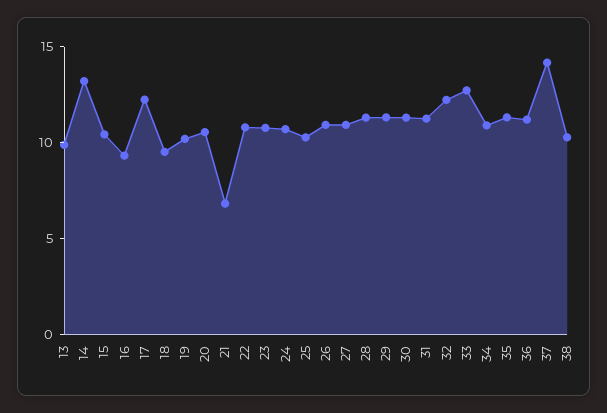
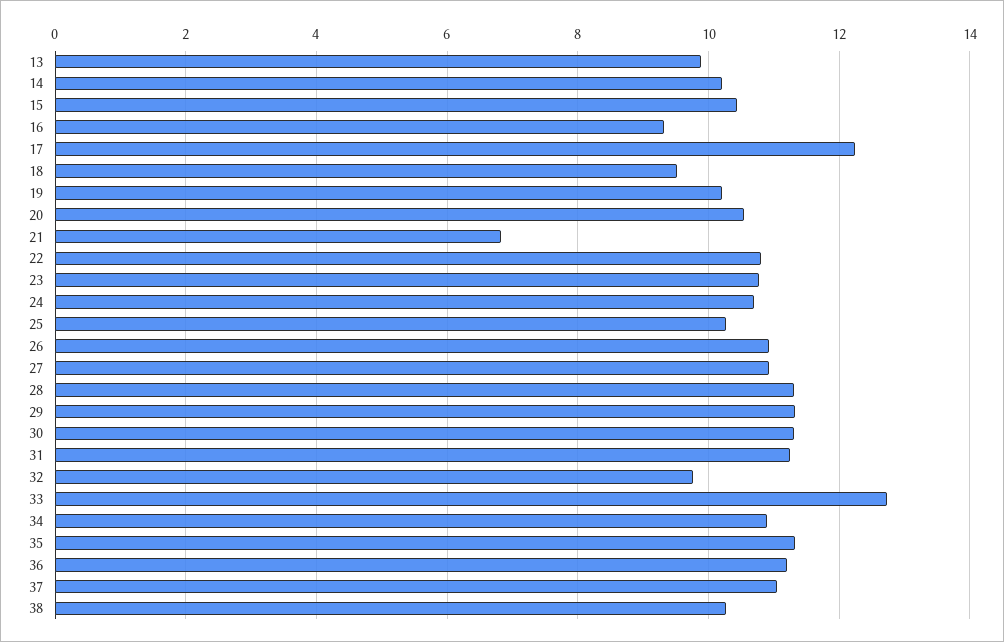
  {
    "13": 9.8,
-   "14": 13,
+   "14": 10.2,
    "15": 10.4,
    "16": 9.4,
    "17": 12.2,
    "18": 9.6,
    "19": 10.2,
    "20": 10.6,
    "21": 6.8,
    "22": 10.8,
    "23": 10.8,
    "24": 10.8,
    "25": 10.2,
    "26": 11,
    "27": 11,
    "28": 11.4,
    "29": 11.4,
    "30": 11.4,
    "31": 11.2,
-   "32": 12,
+   "32": 9.8,
    "33": 12.8,
    "34": 11,
    "35": 11.4,
    "36": 11.2,
-   "37": 14,
+   "37": 11,
    "38": 10.2
  }

